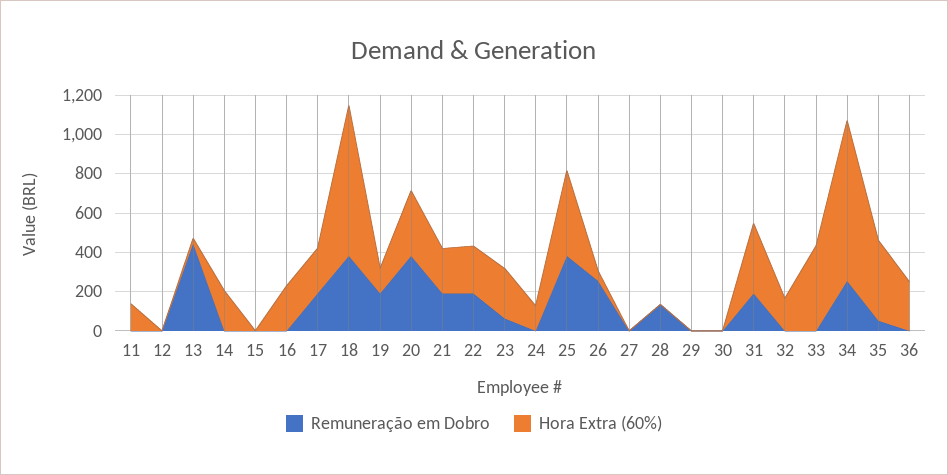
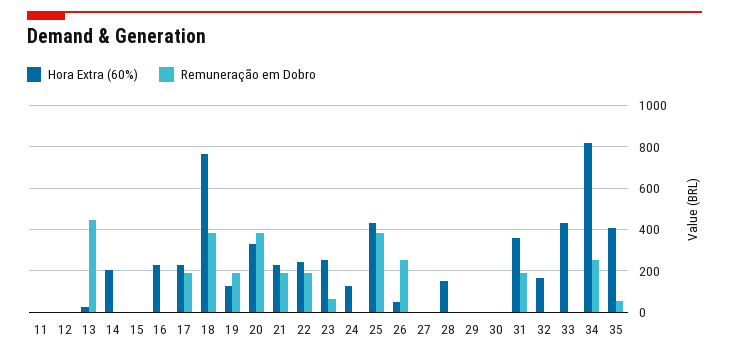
  {
    "Remuneração em Dobro": {
      "11": 0,
      "12": 0,
      "13": 450,
      "14": 0,
      "15": 0,
      "16": 0,
      "17": 200,
      "18": 400,
      "19": 200,
      "20": 400,
      "21": 200,
      "22": 200,
      "23": 50,
      "24": 0,
      "25": 400,
      "26": 250,
      "27": 0,
-     "28": 150,
+     "28": 0,
      "29": 0,
      "30": 0,
      "31": 200,
      "32": 0,
      "33": 0,
      "34": 250,
-     "35": 50,
+     "35": 50
-     "36": 0
    },
    "Hora Extra (60%)": {
-     "11": 150,
+     "11": 0,
      "12": 0,
      "13": 50,
      "14": 200,
      "15": 0,
      "16": 250,
      "17": 250,
      "18": 750,
      "19": 150,
      "20": 350,
      "21": 250,
      "22": 250,
      "23": 250,
      "24": 150,
      "25": 450,
      "26": 50,
      "27": 0,
-     "28": 0,
+     "28": 150,
      "29": 0,
      "30": 0,
      "31": 350,
      "32": 150,
      "33": 450,
      "34": 800,
-     "35": 400,
+     "35": 400
-     "36": 250
    }
  }

